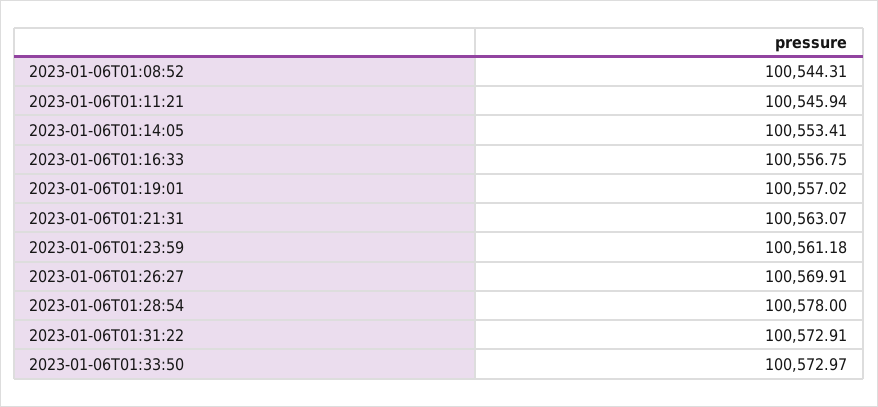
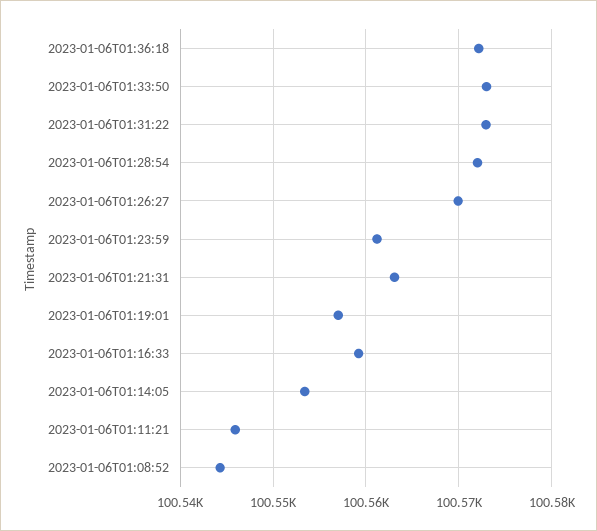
  {
    "2023-01-06T01:08:52": 100544.31,
    "2023-01-06T01:11:21": 100545.94,
    "2023-01-06T01:14:05": 100553.41,
-   "2023-01-06T01:16:33": 100556.75,
+   "2023-01-06T01:16:33": 100559,
    "2023-01-06T01:19:01": 100557.02,
    "2023-01-06T01:21:31": 100563.07,
    "2023-01-06T01:23:59": 100561.18,
    "2023-01-06T01:26:27": 100569.91,
-   "2023-01-06T01:28:54": 100578,
+   "2023-01-06T01:28:54": 100572,
    "2023-01-06T01:31:22": 100572.91,
-   "2023-01-06T01:33:50": 100572.97
+   "2023-01-06T01:33:50": 100572.97,
+   "2023-01-06T01:36:18": 100572
  }

